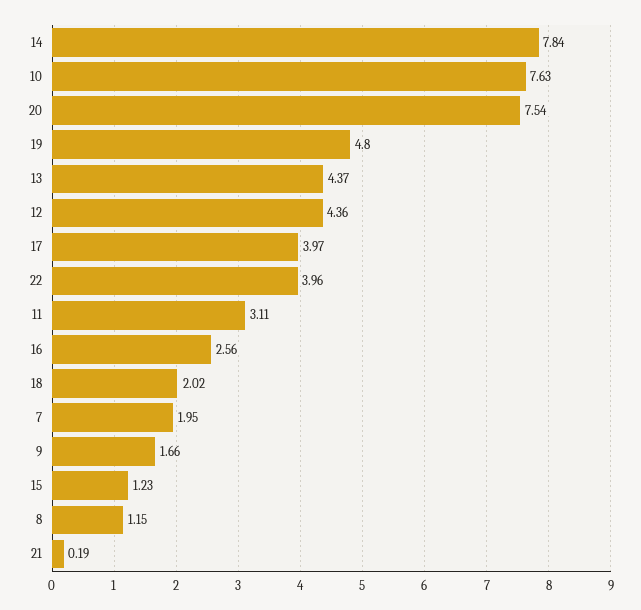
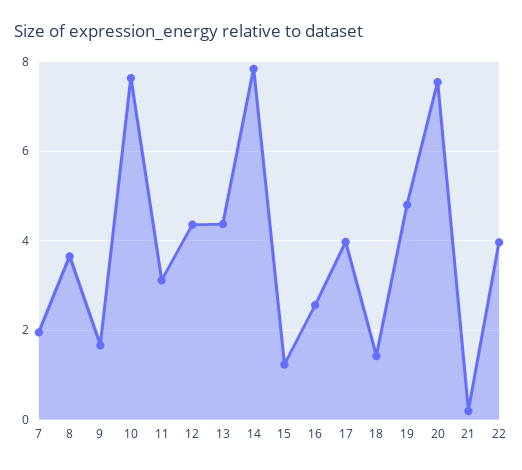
  {
    "14": 7.84,
    "10": 7.63,
    "20": 7.54,
    "19": 4.8,
    "13": 4.37,
    "12": 4.36,
    "17": 3.97,
    "22": 3.96,
    "11": 3.11,
    "16": 2.56,
-   "18": 2.02,
+   "18": 1.4,
    "7": 1.95,
    "9": 1.66,
    "15": 1.23,
-   "8": 1.15,
+   "8": 3.6,
    "21": 0.19
  }

